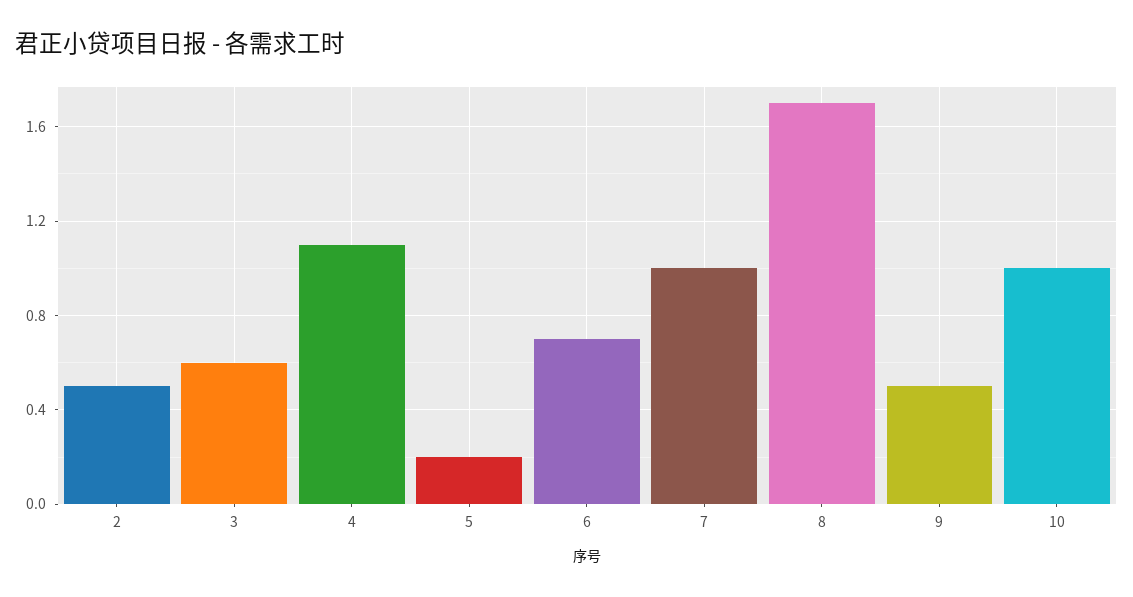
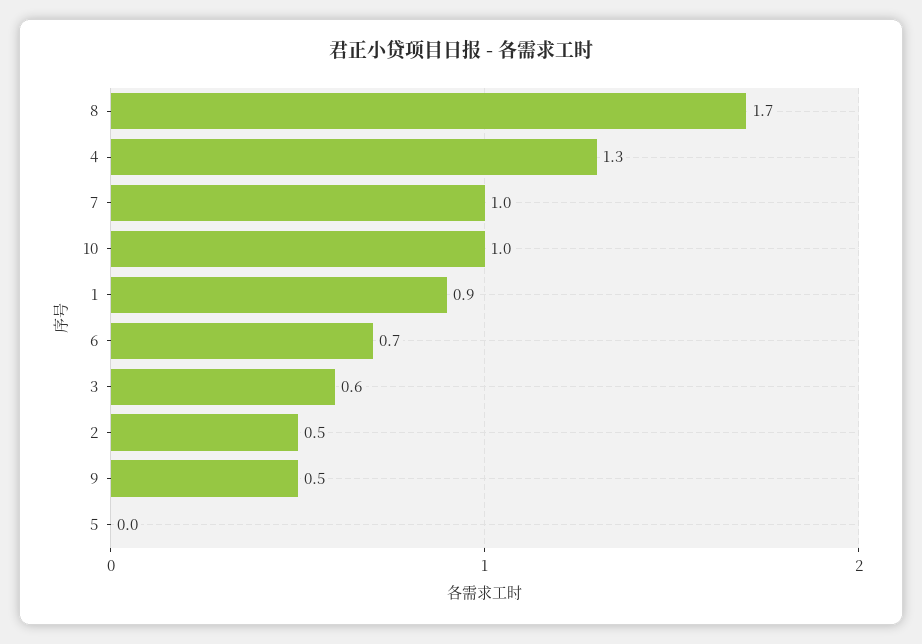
  {
    "2": 0.5,
    "3": 0.6,
-   "4": 1.1,
+   "4": 1.3,
-   "5": 0.2,
+   "5": 0,
    "6": 0.7,
    "7": 1,
    "8": 1.7,
    "9": 0.5,
-   "10": 1
+   "10": 1,
+   "1": 0.9
  }

